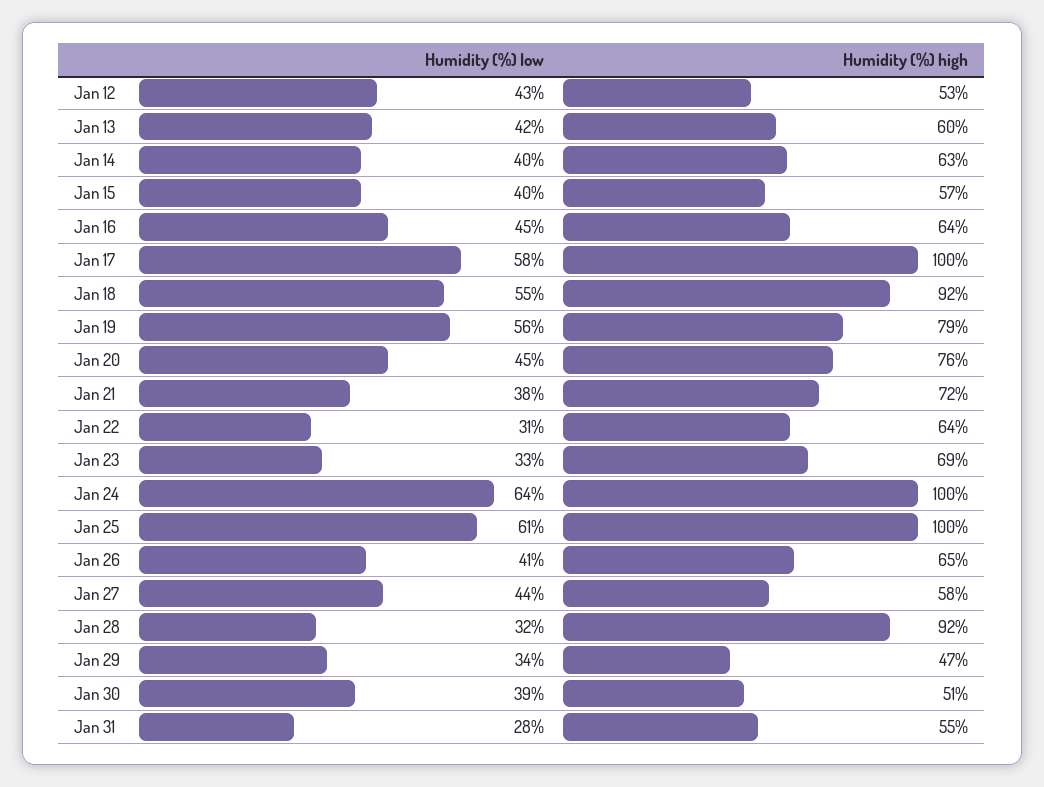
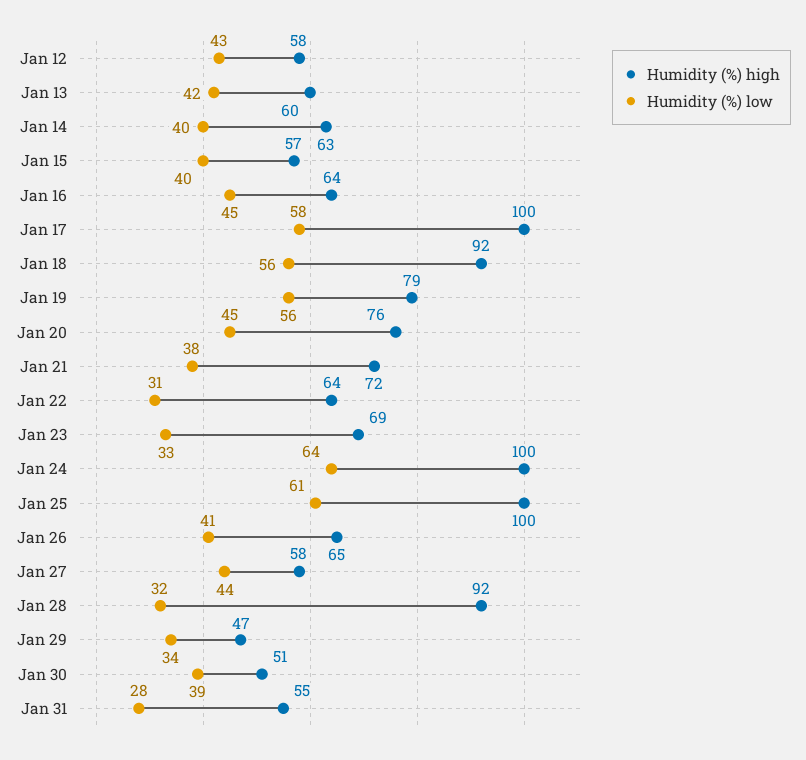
  {
    "Humidity (%) low": {
      "Jan 12": 43,
      "Jan 13": 42,
      "Jan 14": 40,
      "Jan 15": 40,
      "Jan 16": 45,
      "Jan 17": 58,
-     "Jan 18": 55,
+     "Jan 18": 56,
      "Jan 19": 56,
      "Jan 20": 45,
      "Jan 21": 38,
      "Jan 22": 31,
      "Jan 23": 33,
      "Jan 24": 64,
      "Jan 25": 61,
      "Jan 26": 41,
      "Jan 27": 44,
      "Jan 28": 32,
      "Jan 29": 34,
      "Jan 30": 39,
      "Jan 31": 28
    },
    "Humidity (%) high": {
-     "Jan 12": 53,
+     "Jan 12": 58,
      "Jan 13": 60,
      "Jan 14": 63,
      "Jan 15": 57,
      "Jan 16": 64,
      "Jan 17": 100,
      "Jan 18": 92,
      "Jan 19": 79,
      "Jan 20": 76,
      "Jan 21": 72,
      "Jan 22": 64,
      "Jan 23": 69,
      "Jan 24": 100,
      "Jan 25": 100,
      "Jan 26": 65,
      "Jan 27": 58,
      "Jan 28": 92,
      "Jan 29": 47,
      "Jan 30": 51,
      "Jan 31": 55
    }
  }

